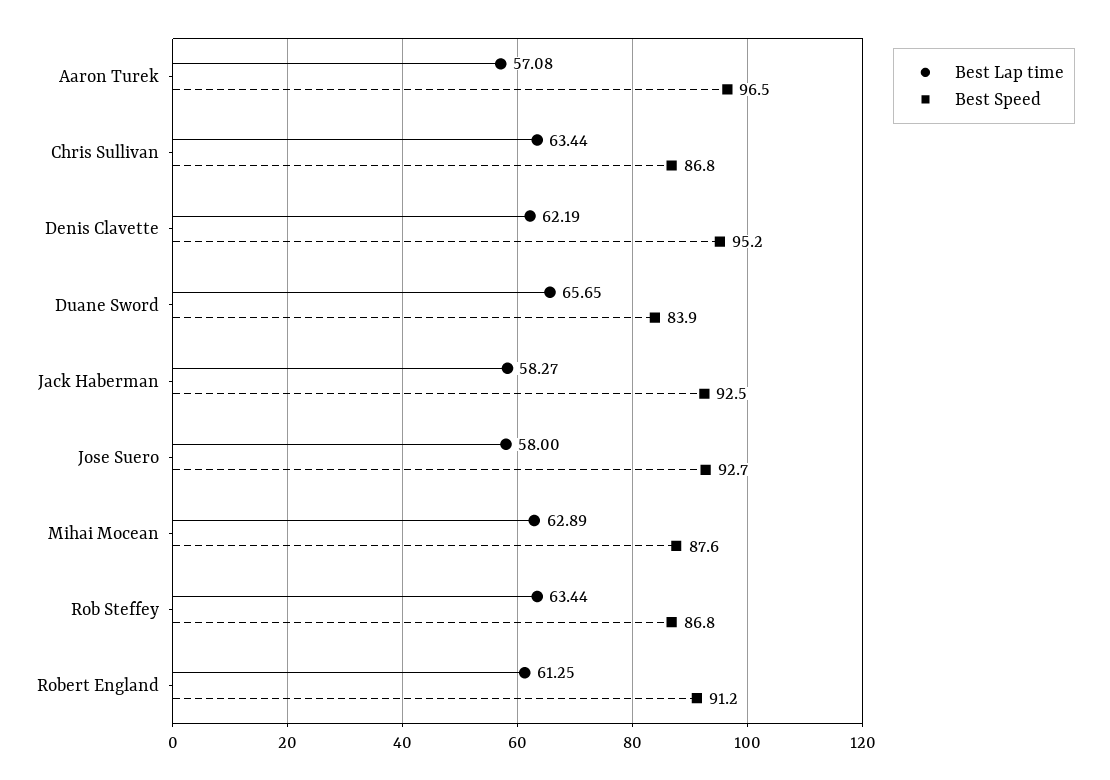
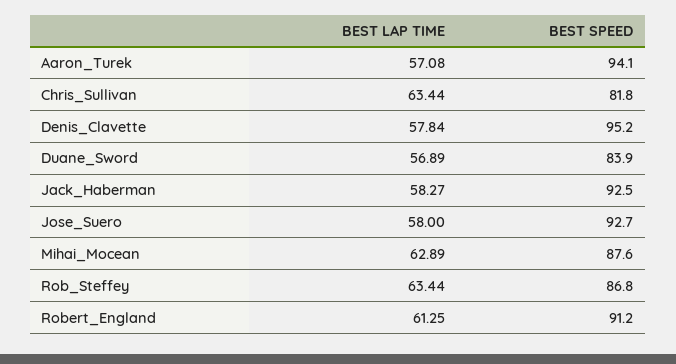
  {
    "Best Lap time": {
      "Aaron Turek": 57.08,
      "Chris Sullivan": 63.44,
-     "Denis Clavette": 62.19,
+     "Denis Clavette": 57.84,
-     "Duane Sword": 65.65,
+     "Duane Sword": 56.89,
      "Jack Haberman": 58.27,
      "Jose Suero": 58,
      "Mihai Mocean": 62.89,
      "Rob Steffey": 63.44,
      "Robert England": 61.25
    },
    "Best Speed": {
-     "Aaron Turek": 96.5,
+     "Aaron Turek": 94.1,
-     "Chris Sullivan": 86.8,
+     "Chris Sullivan": 81.8,
      "Denis Clavette": 95.2,
      "Duane Sword": 83.9,
      "Jack Haberman": 92.5,
      "Jose Suero": 92.7,
      "Mihai Mocean": 87.6,
      "Rob Steffey": 86.8,
      "Robert England": 91.2
    }
  }

